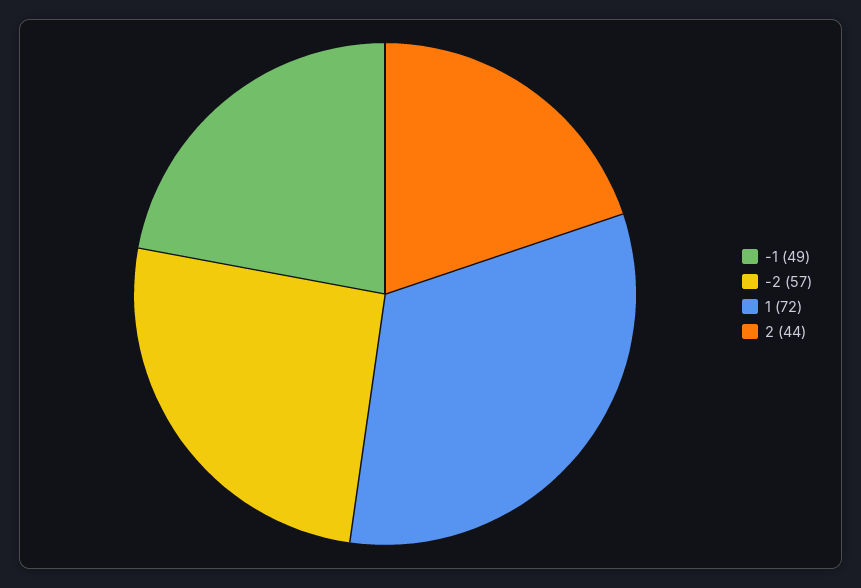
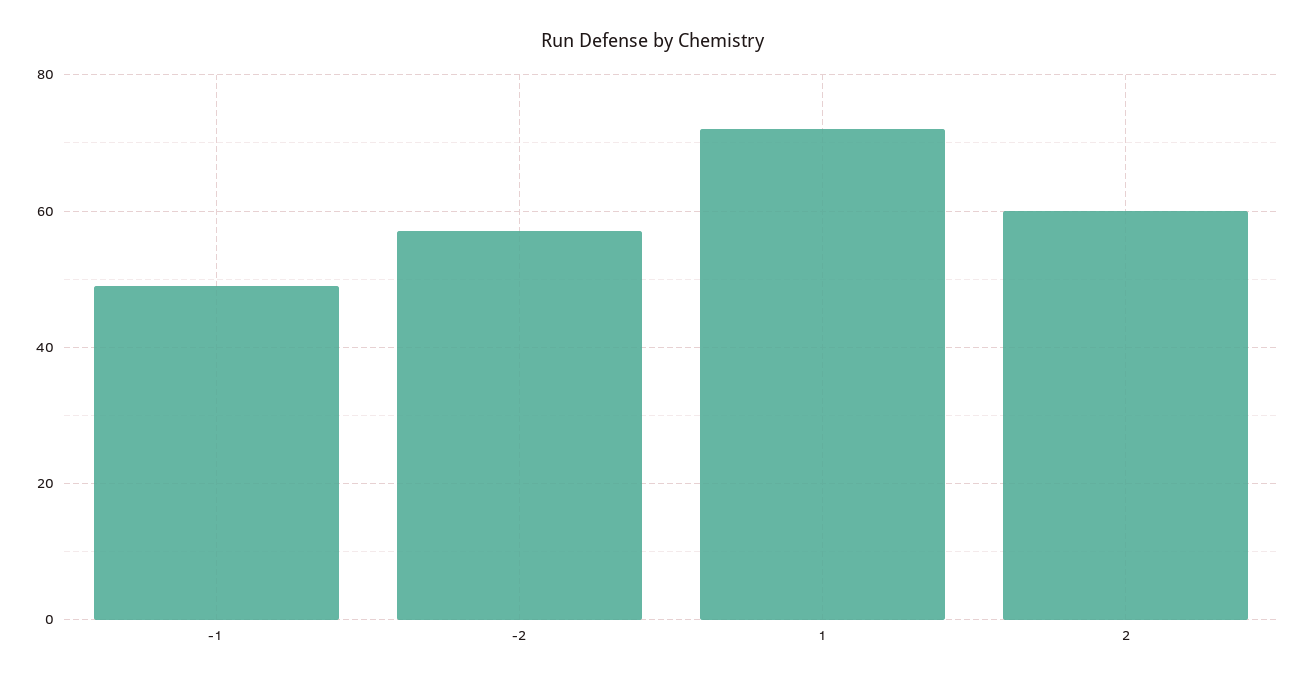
  {
    "-1": 49,
    "-2": 57,
    "1": 72,
-   "2": 44
+   "2": 60
  }

